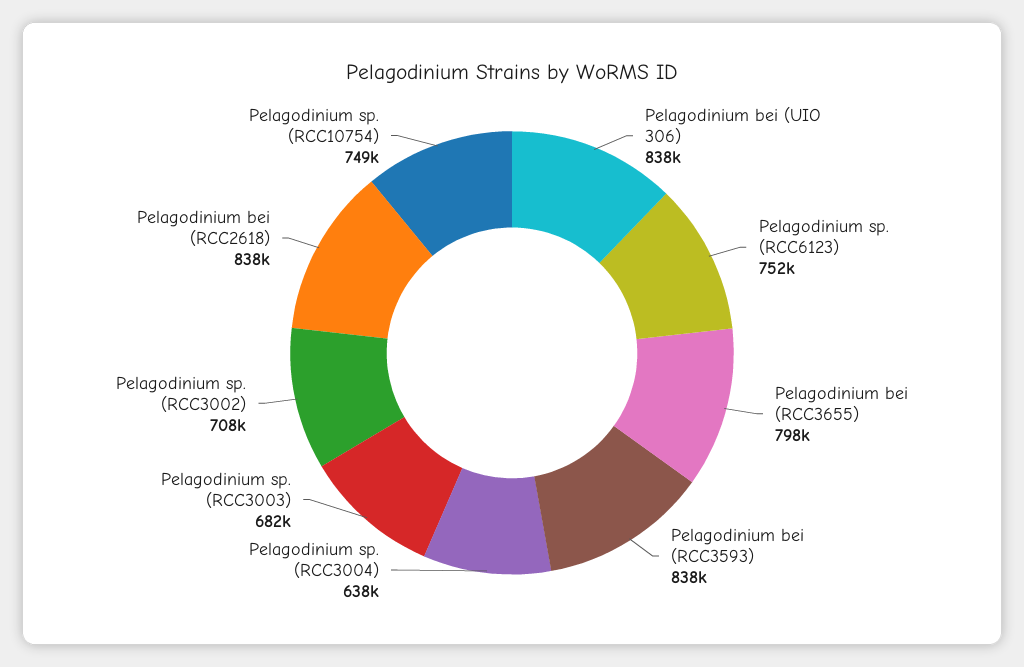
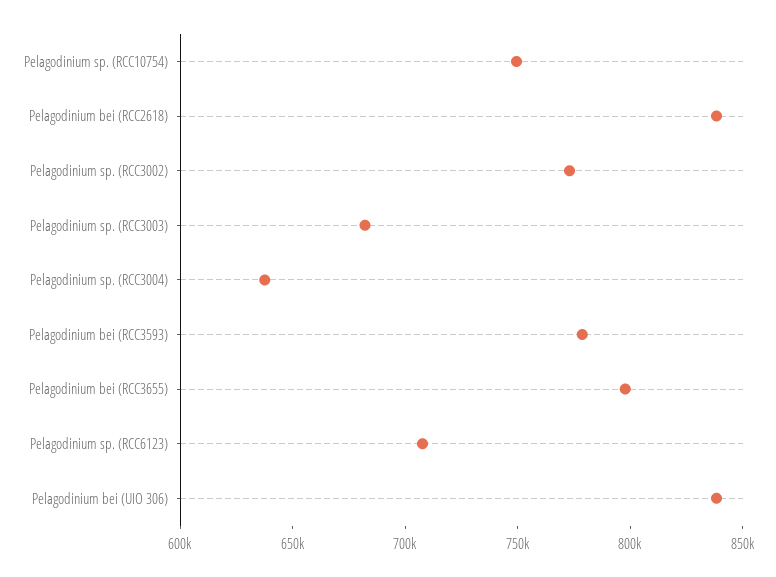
  {
    "Pelagodinium bei (UIO 306)": 838000,
-   "Pelagodinium sp. (RCC6123)": 752000,
+   "Pelagodinium sp. (RCC6123)": 710000,
    "Pelagodinium bei (RCC3655)": 798000,
-   "Pelagodinium bei (RCC3593)": 838000,
+   "Pelagodinium bei (RCC3593)": 780000,
    "Pelagodinium sp. (RCC3004)": 638000,
    "Pelagodinium sp. (RCC3003)": 682000,
-   "Pelagodinium sp. (RCC3002)": 708000,
+   "Pelagodinium sp. (RCC3002)": 770000,
    "Pelagodinium bei (RCC2618)": 838000,
    "Pelagodinium sp. (RCC10754)": 749000
  }

